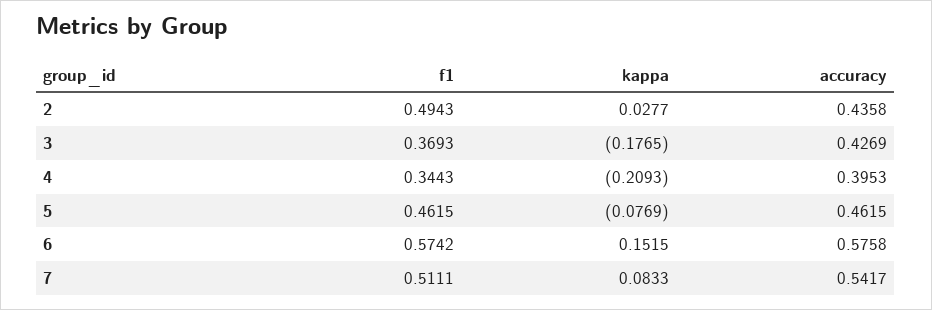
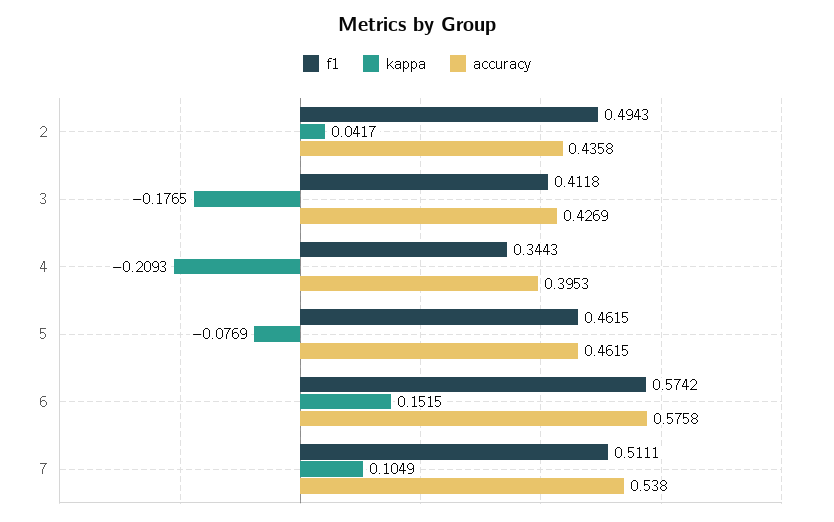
  {
    "f1": {
      "2": 0.4943,
-     "3": 0.3693,
+     "3": 0.4118,
      "4": 0.3443,
      "5": 0.4615,
      "6": 0.5742,
      "7": 0.5111
    },
    "kappa": {
-     "2": 0.0277,
+     "2": 0.0417,
      "3": -0.1765,
      "4": -0.2093,
      "5": -0.0769,
      "6": 0.1515,
-     "7": 0.0833
+     "7": 0.1049
    },
    "accuracy": {
      "2": 0.4358,
      "3": 0.4269,
      "4": 0.3953,
      "5": 0.4615,
      "6": 0.5758,
-     "7": 0.5417
+     "7": 0.538
    }
  }

